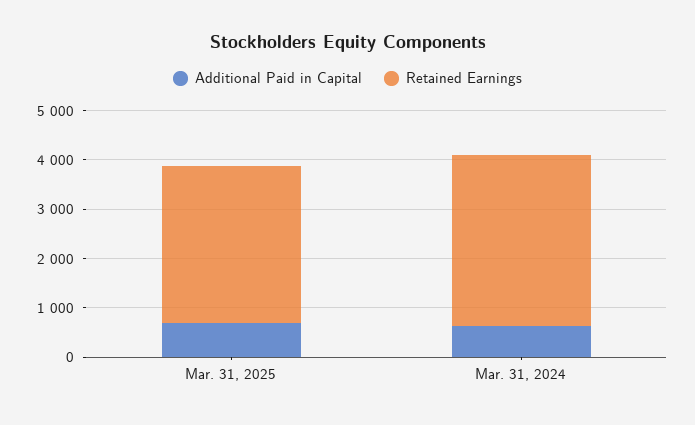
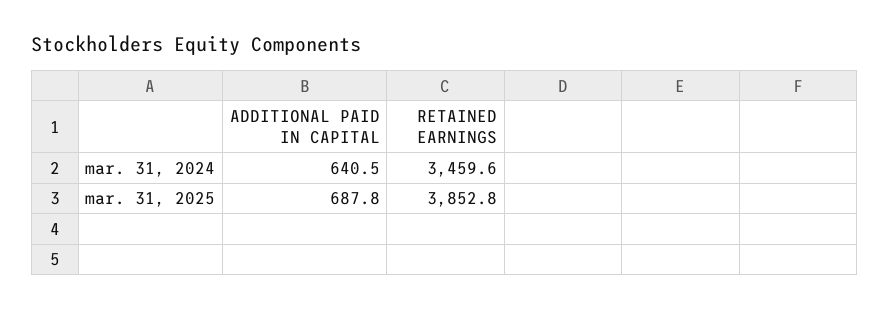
  {
    "Additional Paid in Capital": {
      "Mar. 31, 2025": 687.8,
      "Mar. 31, 2024": 640.5
    },
    "Retained Earnings": {
-     "Mar. 31, 2025": 3200,
+     "Mar. 31, 2025": 3852.8,
      "Mar. 31, 2024": 3459.6
    }
  }

